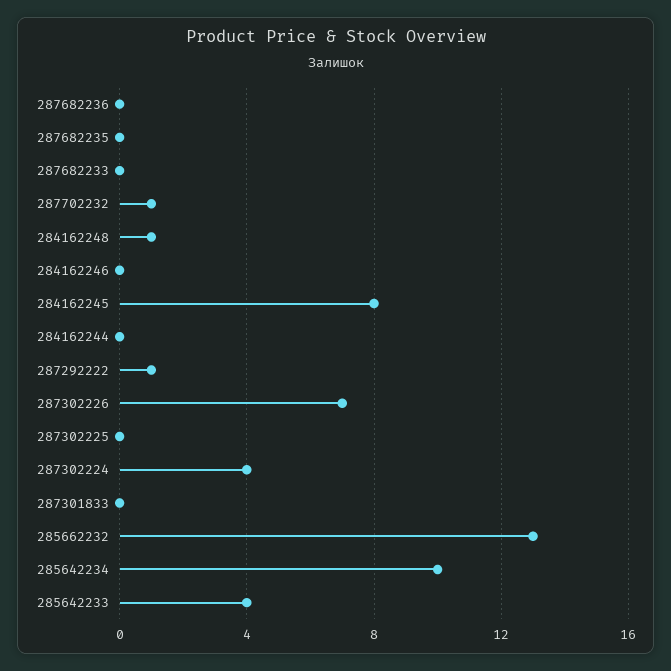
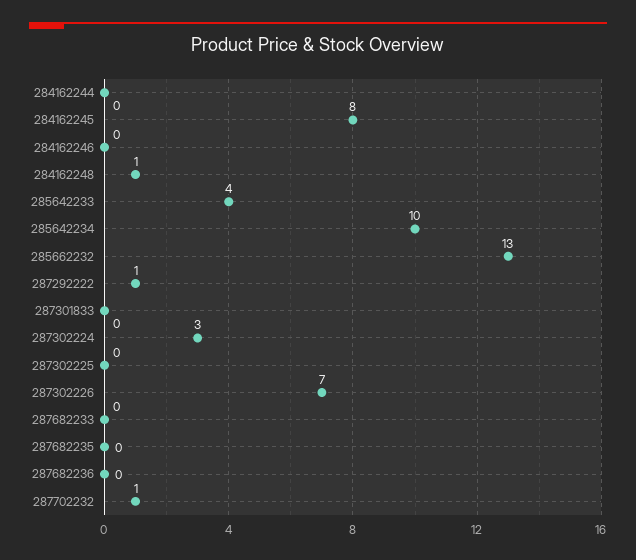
  {
    "287682236": 0,
    "287682235": 0,
    "287682233": 0,
    "287702232": 1,
    "284162248": 1,
    "284162246": 0,
    "284162245": 8,
    "284162244": 0,
    "287292222": 1,
    "287302226": 7,
    "287302225": 0,
-   "287302224": 4,
+   "287302224": 3,
    "287301833": 0,
    "285662232": 13,
    "285642234": 10,
    "285642233": 4
  }

